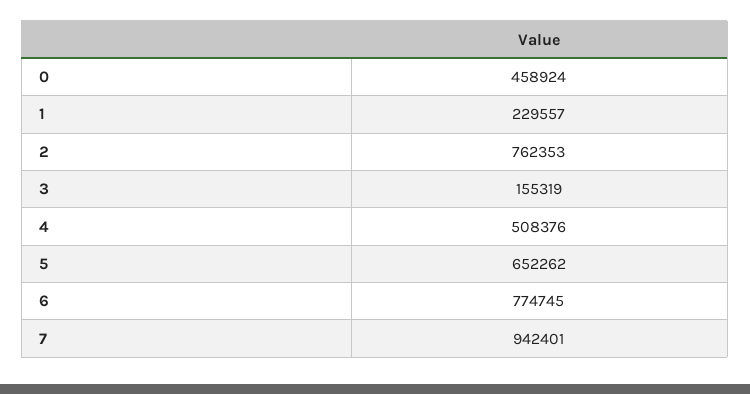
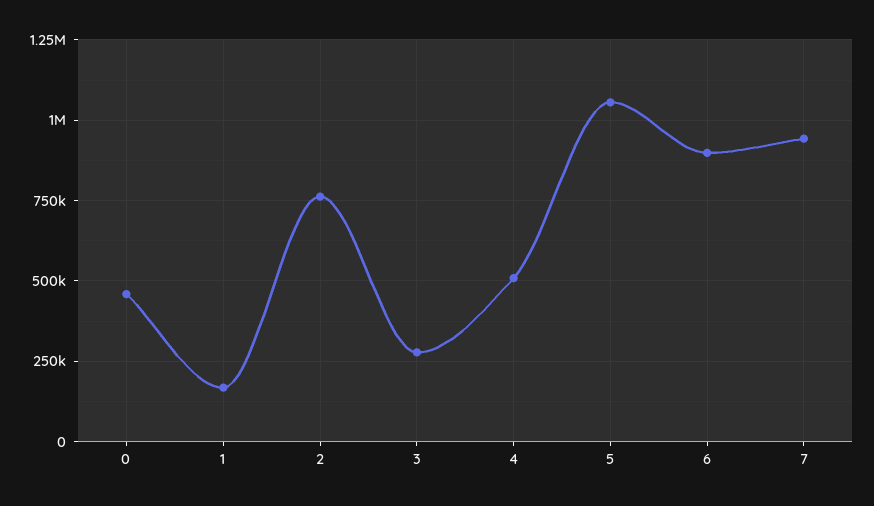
  {
    "0": 458924,
-   "1": 229557,
+   "1": 175000,
    "2": 762353,
-   "3": 155319,
+   "3": 275000,
    "4": 508376,
-   "5": 652262,
+   "5": 1050000,
-   "6": 774745,
+   "6": 900000,
    "7": 942401
  }

